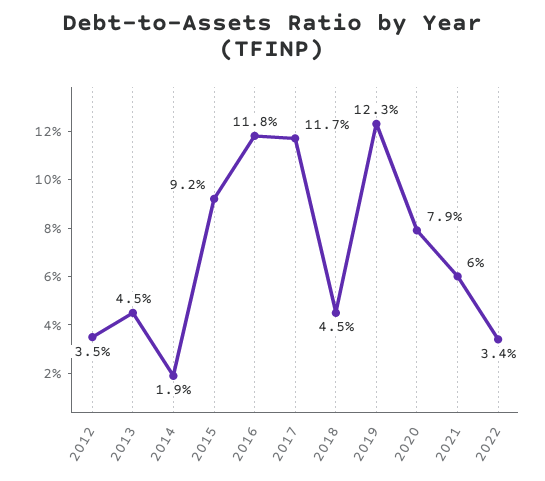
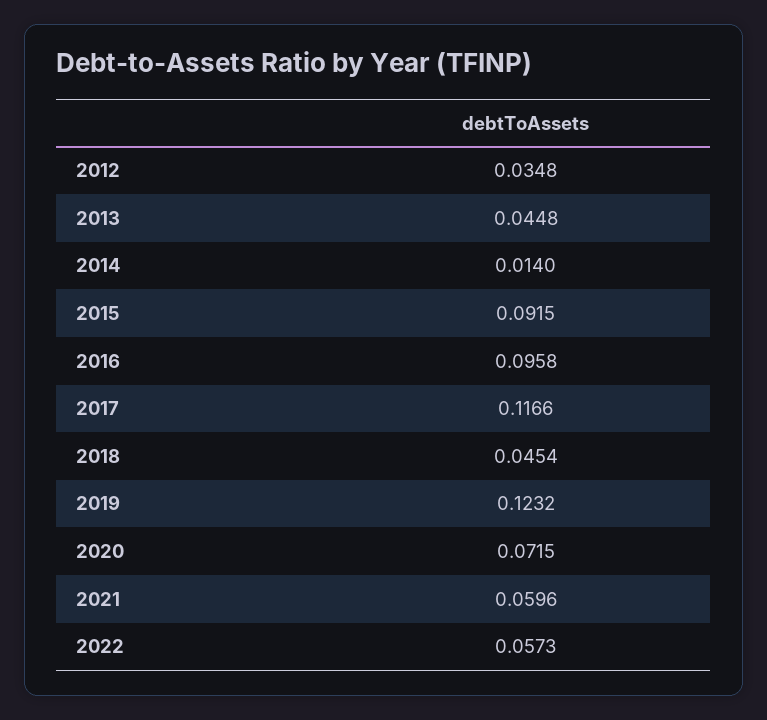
  {
    "2012": 0.0348,
    "2013": 0.0448,
-   "2014": 0.019,
+   "2014": 0.014,
    "2015": 0.0915,
-   "2016": 0.118,
+   "2016": 0.0958,
    "2017": 0.1166,
    "2018": 0.0454,
    "2019": 0.1232,
-   "2020": 0.079,
+   "2020": 0.0715,
    "2021": 0.0596,
-   "2022": 0.034
+   "2022": 0.0573
  }

